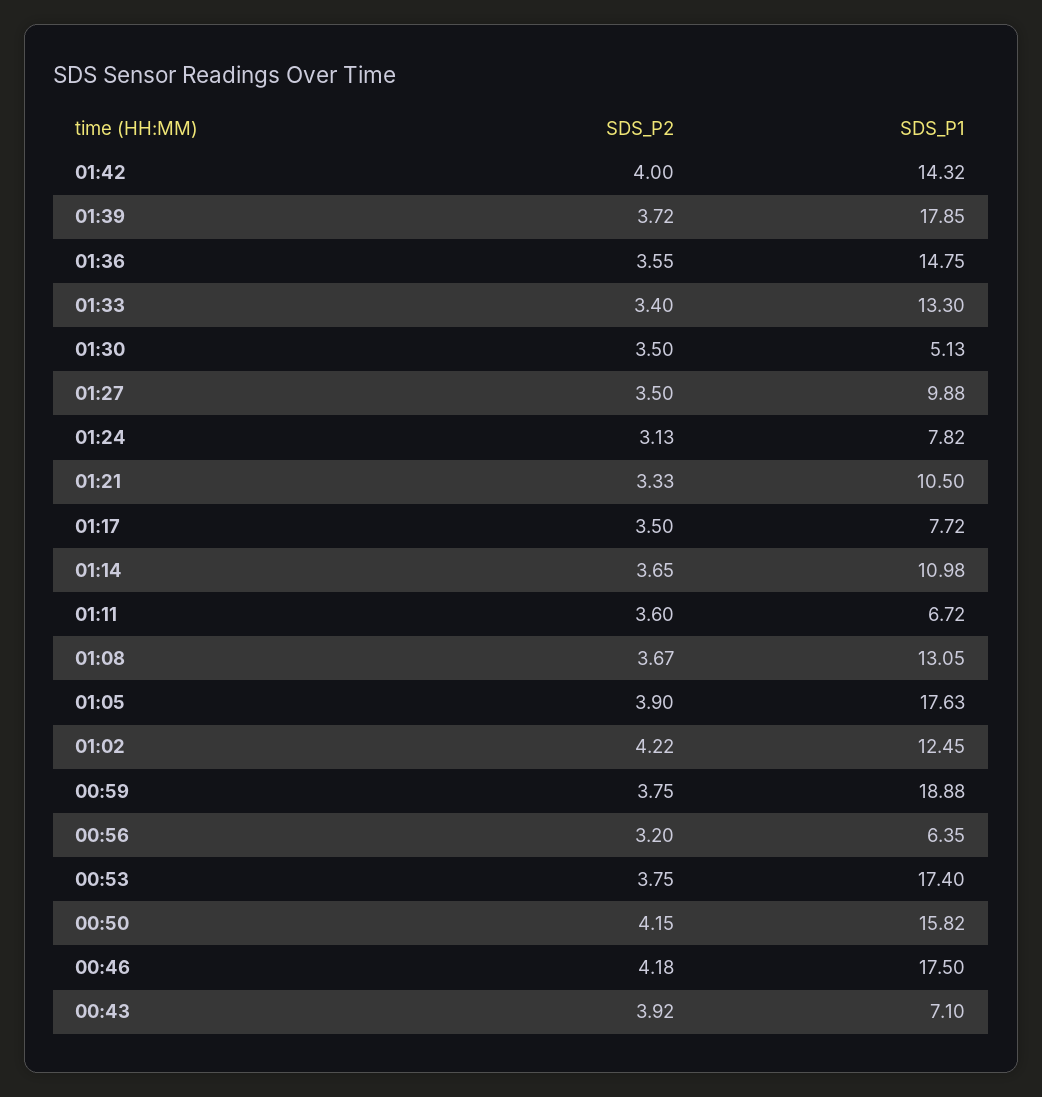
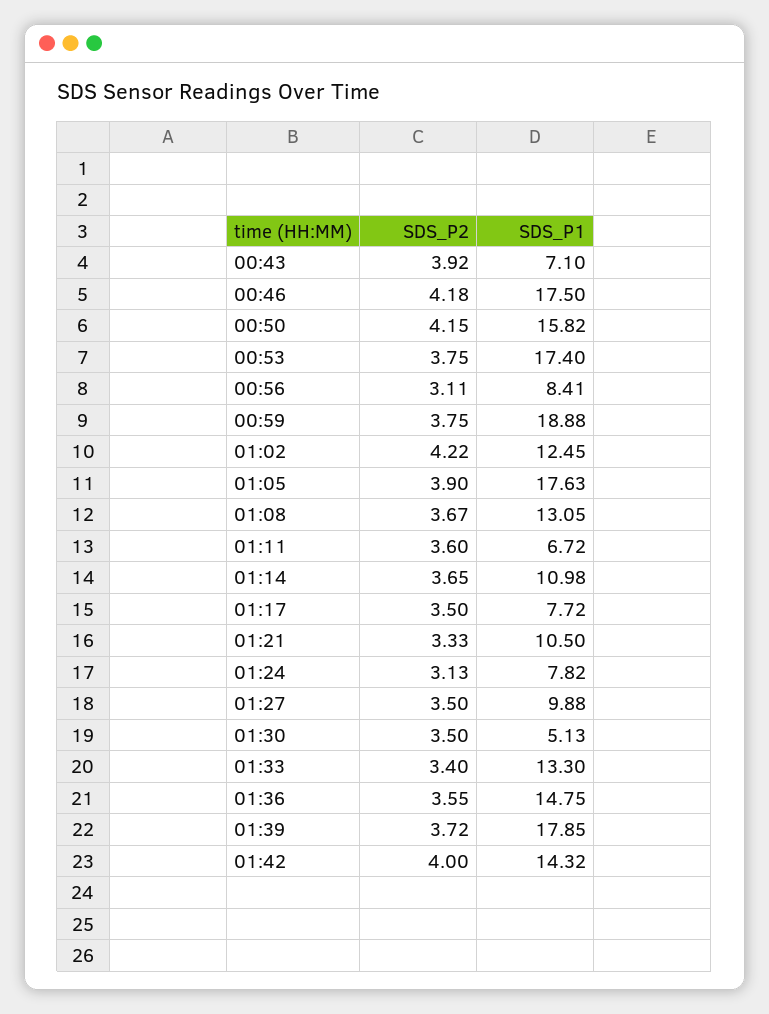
  {
    "SDS_P2": {
      "01:42": 4,
      "01:39": 3.72,
      "01:36": 3.55,
      "01:33": 3.4,
      "01:30": 3.5,
      "01:27": 3.5,
      "01:24": 3.13,
      "01:21": 3.33,
      "01:17": 3.5,
      "01:14": 3.65,
      "01:11": 3.6,
      "01:08": 3.67,
      "01:05": 3.9,
      "01:02": 4.22,
      "00:59": 3.75,
-     "00:56": 3.2,
+     "00:56": 3.11,
      "00:53": 3.75,
      "00:50": 4.15,
      "00:46": 4.18,
      "00:43": 3.92
    },
    "SDS_P1": {
      "01:42": 14.32,
      "01:39": 17.85,
      "01:36": 14.75,
      "01:33": 13.3,
      "01:30": 5.13,
      "01:27": 9.88,
      "01:24": 7.82,
      "01:21": 10.5,
      "01:17": 7.72,
      "01:14": 10.98,
      "01:11": 6.72,
      "01:08": 13.05,
      "01:05": 17.63,
      "01:02": 12.45,
      "00:59": 18.88,
-     "00:56": 6.35,
+     "00:56": 8.41,
      "00:53": 17.4,
      "00:50": 15.82,
      "00:46": 17.5,
      "00:43": 7.1
    }
  }

